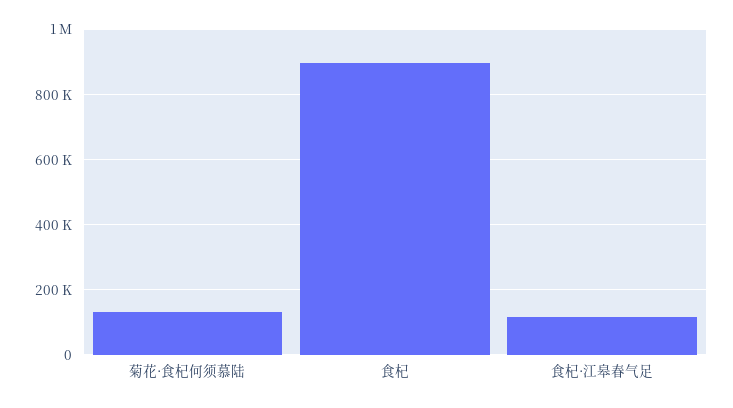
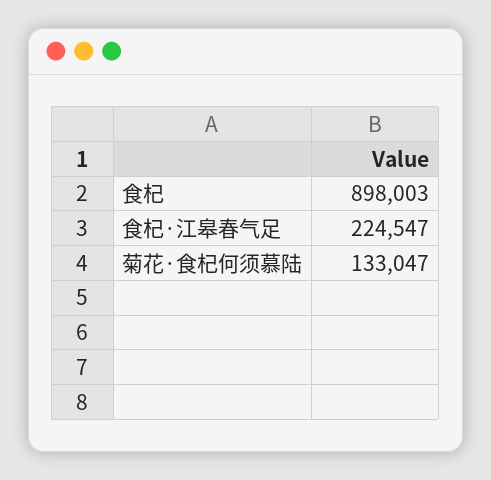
  {
    "菊花·食杞何须慕陆": 133047,
    "食杞": 898003,
-   "食杞·江皋春气足": 120000
+   "食杞·江皋春气足": 224547
  }

